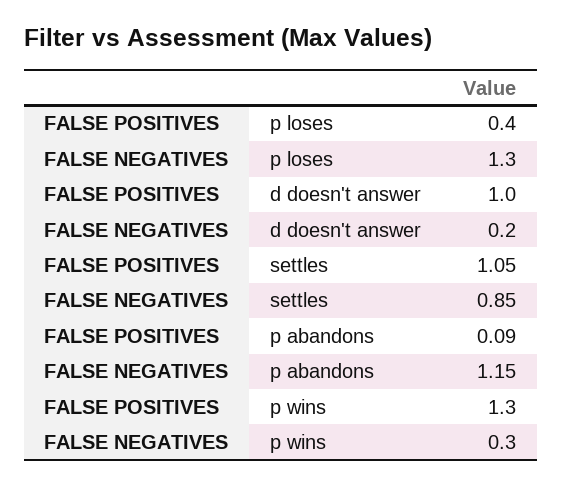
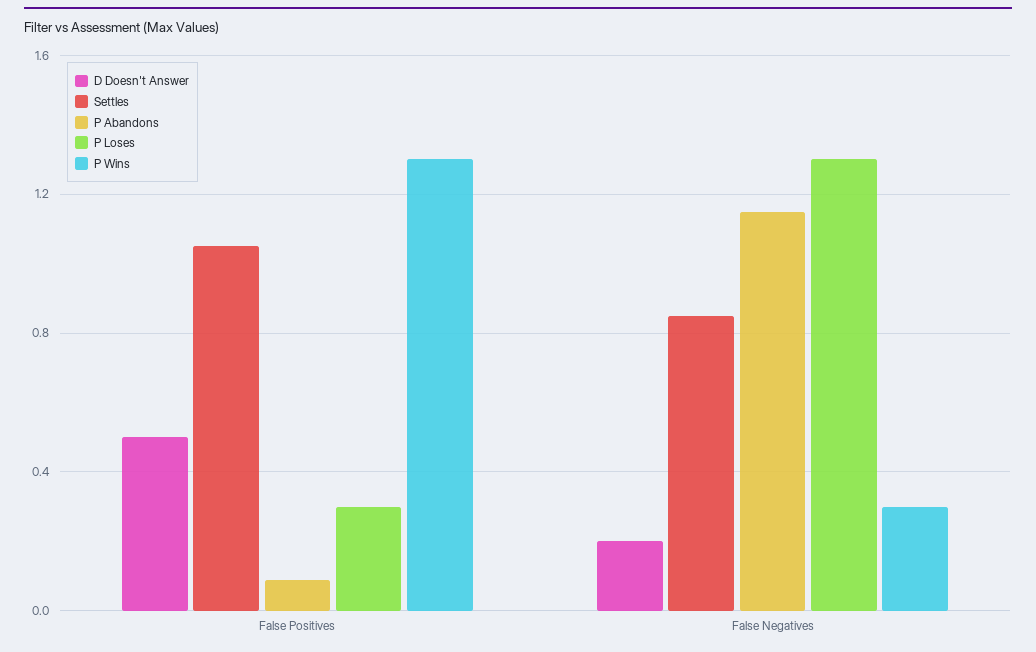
  {
    "p loses": {
-     "FALSE POSITIVES": 0.4,
+     "FALSE POSITIVES": 0.3,
      "FALSE NEGATIVES": 1.3
    },
    "d doesn't answer": {
-     "FALSE POSITIVES": 1,
+     "FALSE POSITIVES": 0.5,
      "FALSE NEGATIVES": 0.2
    },
    "settles": {
      "FALSE POSITIVES": 1.05,
      "FALSE NEGATIVES": 0.85
    },
    "p abandons": {
      "FALSE POSITIVES": 0.09,
      "FALSE NEGATIVES": 1.15
    },
    "p wins": {
      "FALSE POSITIVES": 1.3,
      "FALSE NEGATIVES": 0.3
    }
  }

